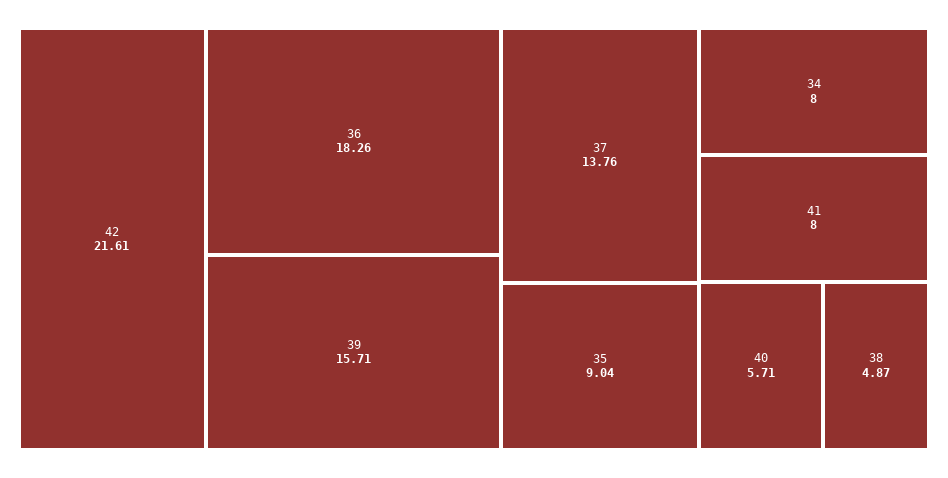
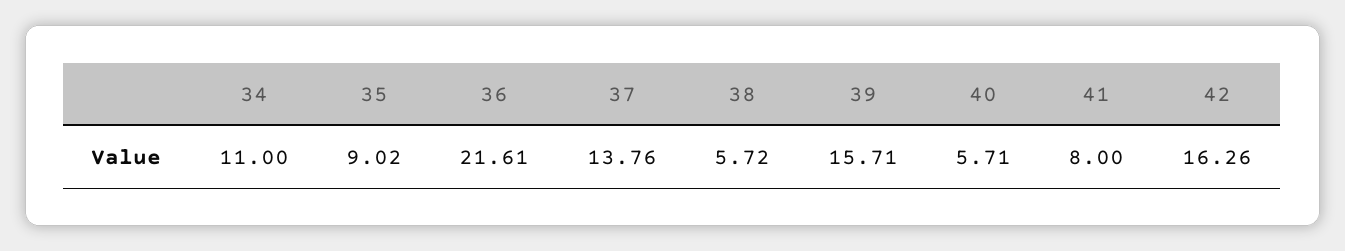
  {
-   "42": 21.61,
+   "42": 16.26,
-   "36": 18.26,
+   "36": 21.61,
    "39": 15.71,
    "37": 13.76,
-   "35": 9.04,
+   "35": 9.02,
-   "34": 8,
+   "34": 11,
    "41": 8,
    "40": 5.71,
-   "38": 4.87
+   "38": 5.72
  }

